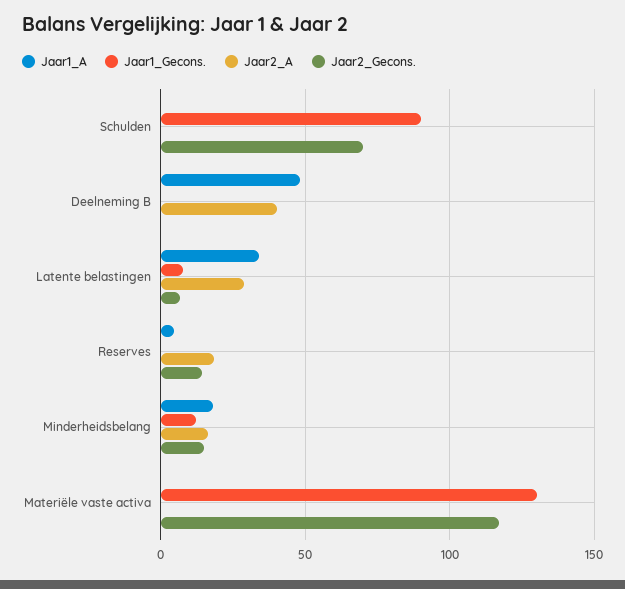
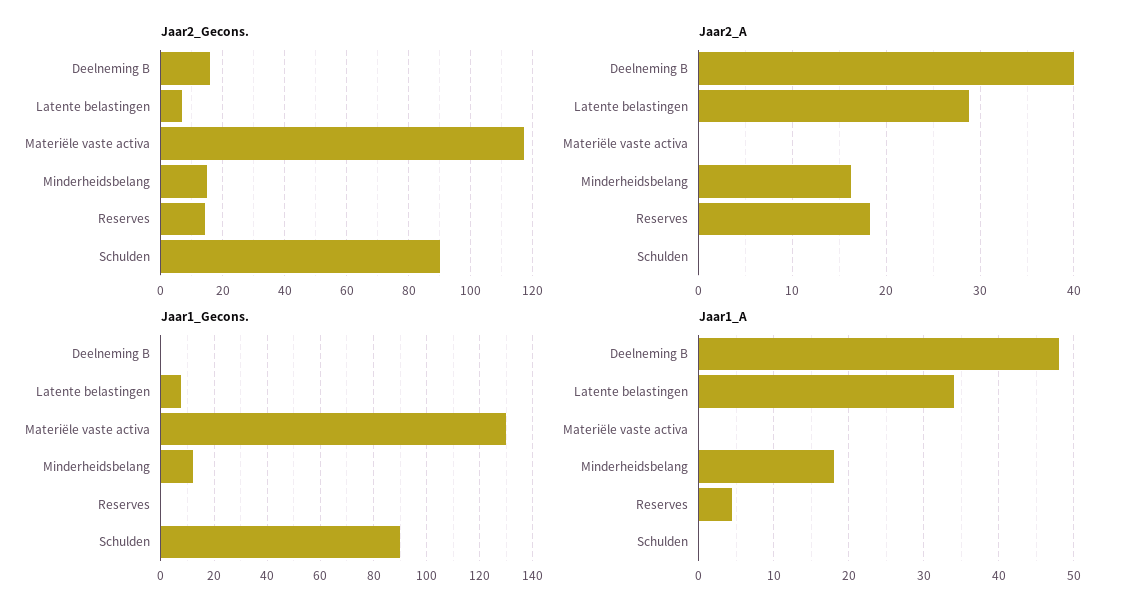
  {
    "Jaar1_A": {
      "Schulden": 0,
      "Deelneming B": 48,
      "Latente belastingen": 34,
      "Reserves": 5,
      "Minderheidsbelang": 18,
      "Materiële vaste activa": 0
    },
    "Jaar1_Gecons.": {
      "Schulden": 90,
      "Deelneming B": 0,
      "Latente belastingen": 7.5,
      "Reserves": 0,
      "Minderheidsbelang": 12.5,
      "Materiële vaste activa": 130
    },
    "Jaar2_A": {
      "Schulden": 0,
      "Deelneming B": 40,
      "Latente belastingen": 29,
      "Reserves": 18,
      "Minderheidsbelang": 16,
      "Materiële vaste activa": 0
    },
    "Jaar2_Gecons.": {
-     "Schulden": 70,
+     "Schulden": 90,
-     "Deelneming B": 0,
+     "Deelneming B": 16,
      "Latente belastingen": 6,
      "Reserves": 14,
      "Minderheidsbelang": 16,
      "Materiële vaste activa": 118
    }
  }

